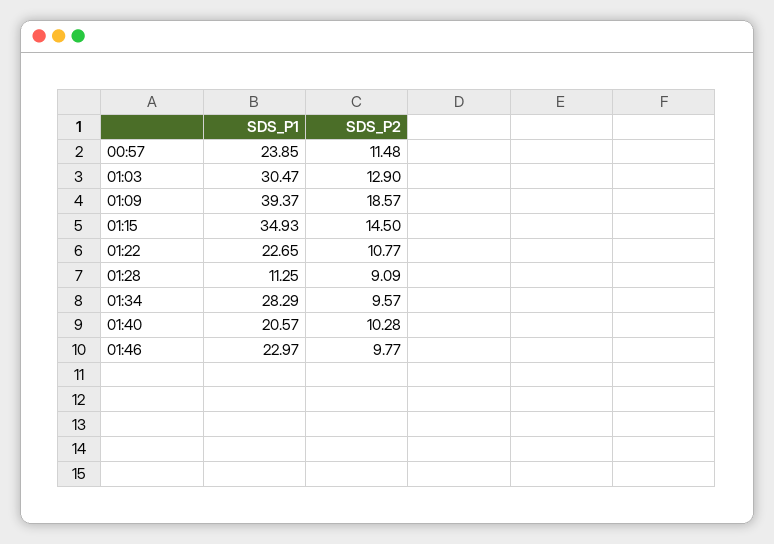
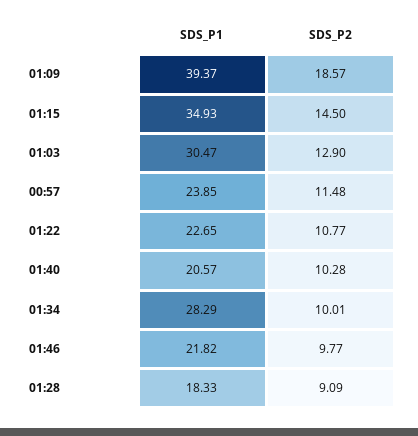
  {
    "SDS_P1": {
      "00:57": 23.85,
      "01:03": 30.47,
      "01:09": 39.37,
      "01:15": 34.93,
      "01:22": 22.65,
-     "01:28": 11.25,
+     "01:28": 18.33,
      "01:34": 28.29,
      "01:40": 20.57,
-     "01:46": 22.97
+     "01:46": 21.82
    },
    "SDS_P2": {
      "00:57": 11.48,
      "01:03": 12.9,
      "01:09": 18.57,
      "01:15": 14.5,
      "01:22": 10.77,
      "01:28": 9.09,
-     "01:34": 9.57,
+     "01:34": 10.01,
      "01:40": 10.28,
      "01:46": 9.77
    }
  }

